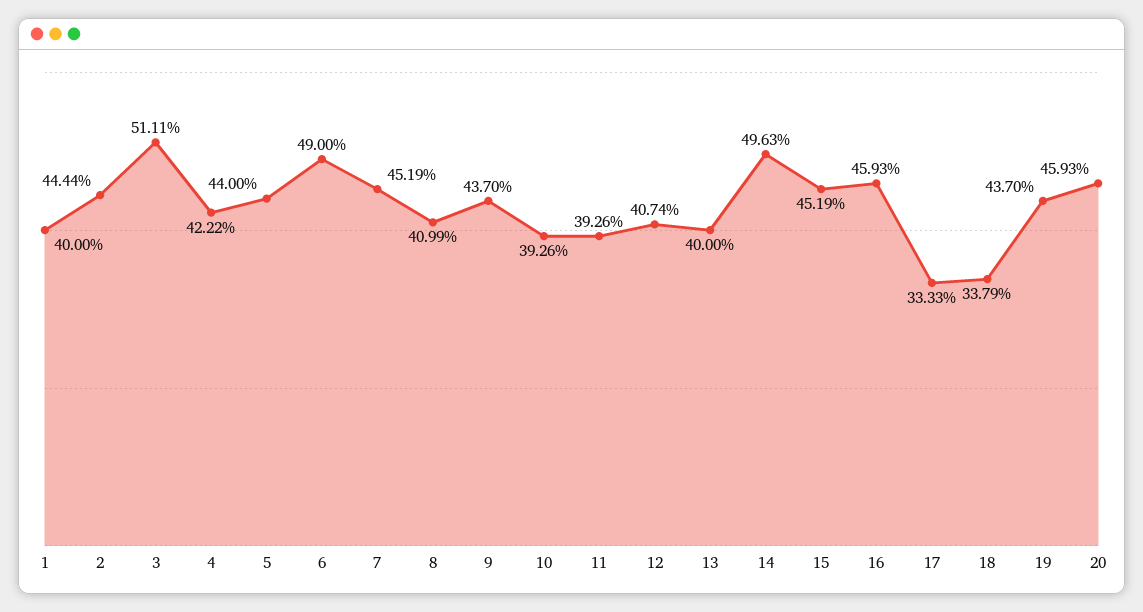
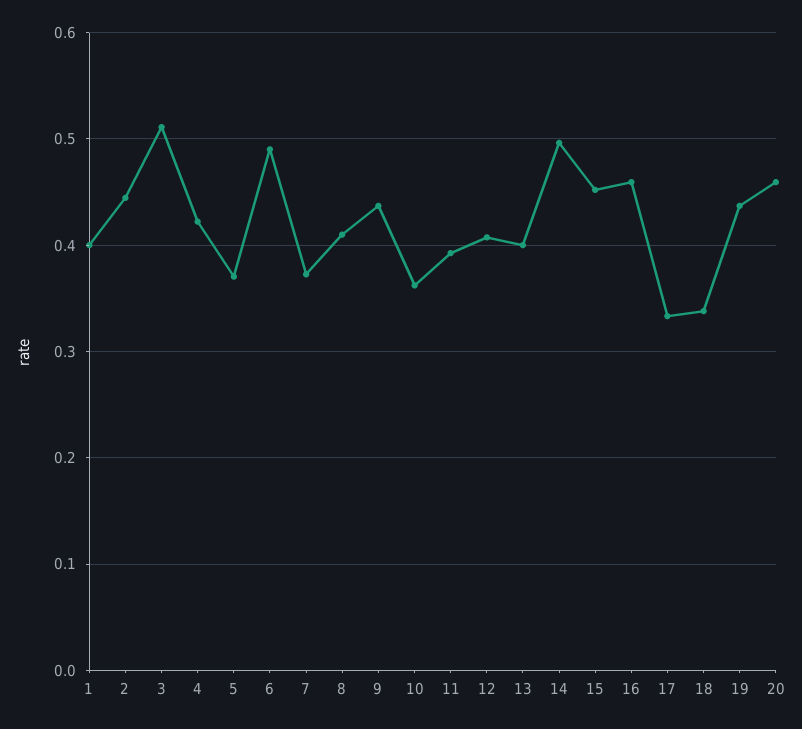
  {
    "1": 0.4,
    "2": 0.4444,
    "3": 0.5111,
    "4": 0.4222,
-   "5": 0.44,
+   "5": 0.37,
    "6": 0.49,
-   "7": 0.4519,
+   "7": 0.37,
    "8": 0.4099,
    "9": 0.437,
-   "10": 0.3926,
+   "10": 0.36,
    "11": 0.3926,
    "12": 0.4074,
    "13": 0.4,
    "14": 0.4963,
    "15": 0.4519,
    "16": 0.4593,
    "17": 0.3333,
    "18": 0.3379,
    "19": 0.437,
    "20": 0.4593
  }

